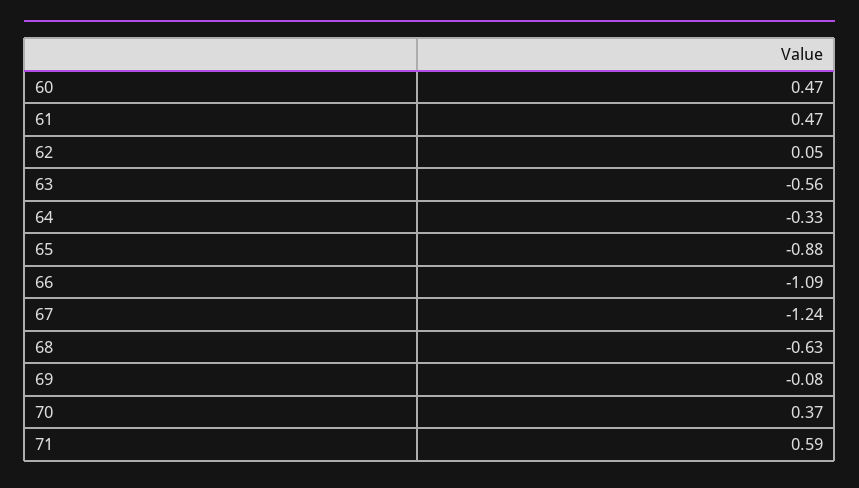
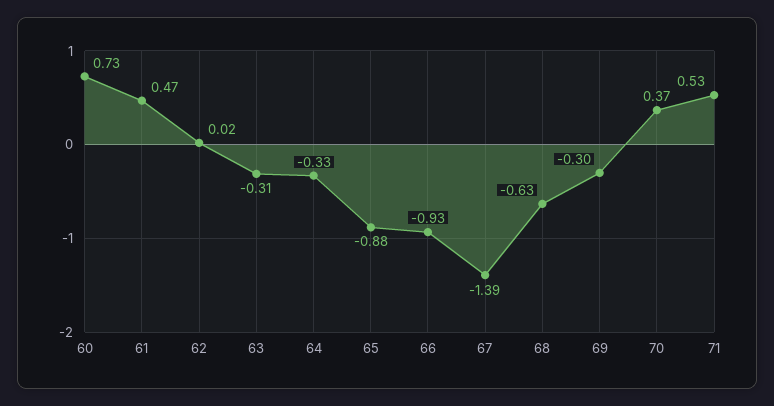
  {
-   "60": 0.47,
+   "60": 0.73,
    "61": 0.47,
-   "62": 0.05,
+   "62": 0.02,
-   "63": -0.56,
+   "63": -0.31,
    "64": -0.33,
    "65": -0.88,
-   "66": -1.09,
+   "66": -0.93,
-   "67": -1.24,
+   "67": -1.39,
    "68": -0.63,
-   "69": -0.08,
+   "69": -0.3,
    "70": 0.37,
-   "71": 0.59
+   "71": 0.53
  }

